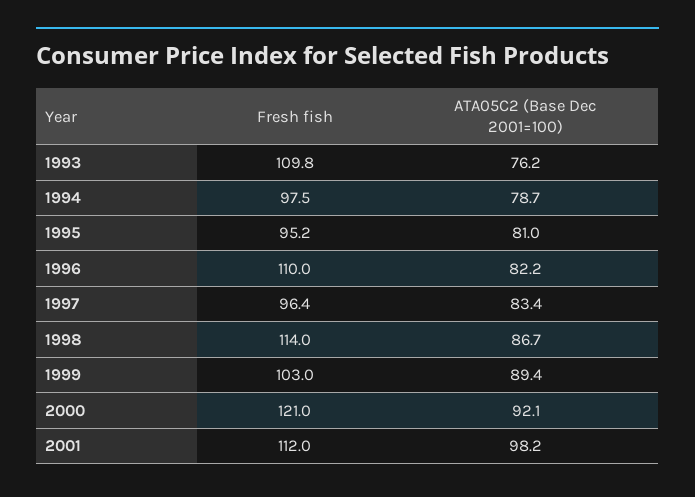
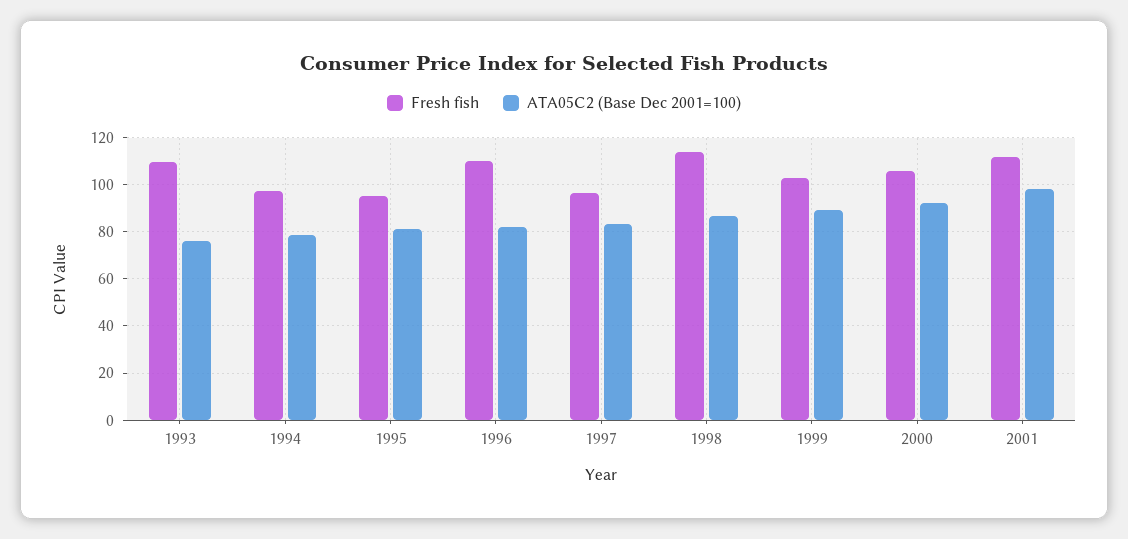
  {
    "Fresh fish": {
      "1993": 109.8,
      "1994": 97.5,
      "1995": 95.2,
      "1996": 110,
      "1997": 96.4,
      "1998": 114,
      "1999": 103,
-     "2000": 121,
+     "2000": 105,
      "2001": 112
    },
    "ATA05C2 (Base Dec 2001=100)": {
      "1993": 76.2,
      "1994": 78.7,
      "1995": 81,
      "1996": 82.2,
      "1997": 83.4,
      "1998": 86.7,
      "1999": 89.4,
      "2000": 92.1,
      "2001": 98.2
    }
  }

